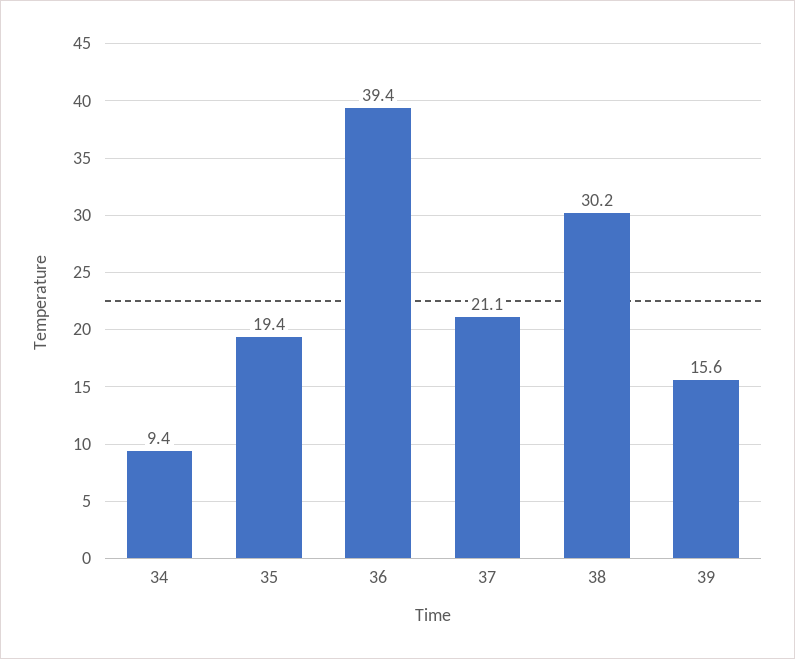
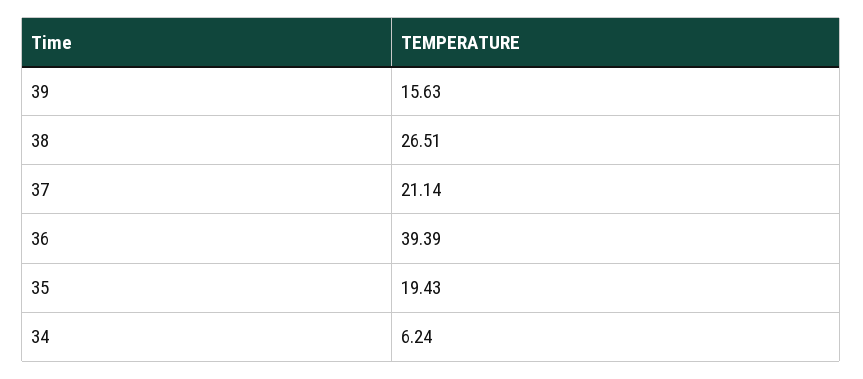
  {
-   "34": 9.4,
+   "34": 6.24,
    "35": 19.43,
    "36": 39.39,
    "37": 21.14,
-   "38": 30.2,
+   "38": 26.51,
    "39": 15.63
  }

